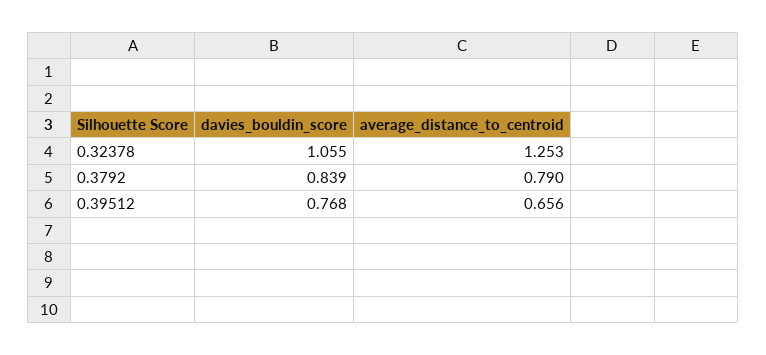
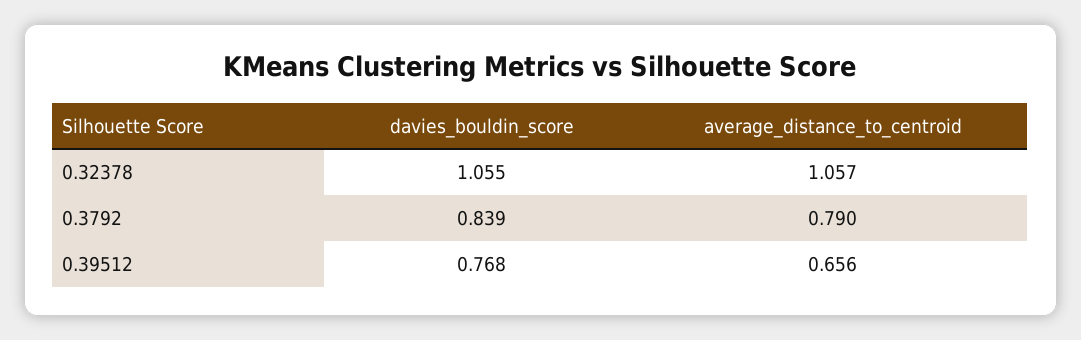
  {
    "davies_bouldin_score": {
      "0.32378": 1.055,
      "0.3792": 0.839,
      "0.39512": 0.768
    },
    "average_distance_to_centroid": {
-     "0.32378": 1.253,
+     "0.32378": 1.057,
      "0.3792": 0.79,
      "0.39512": 0.656
    }
  }

